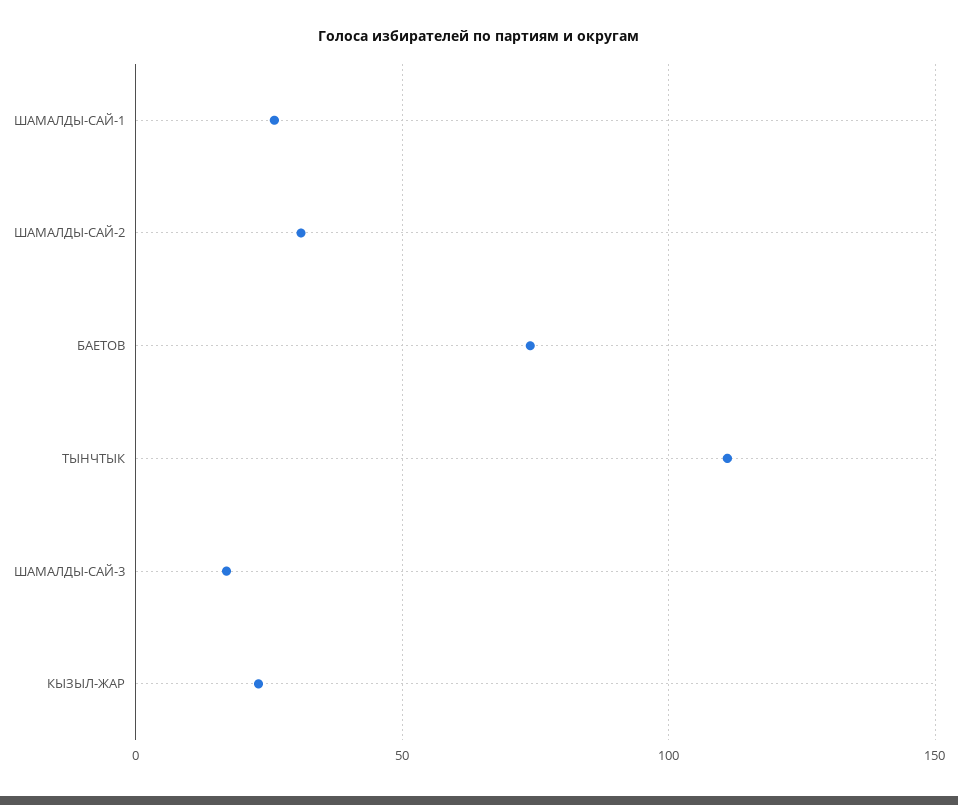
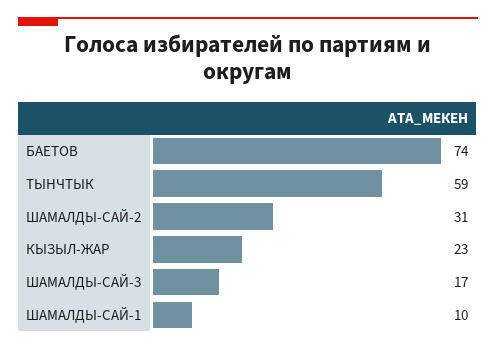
  {
-   "ШАМАЛДЫ-САЙ-1": 25,
+   "ШАМАЛДЫ-САЙ-1": 10,
    "ШАМАЛДЫ-САЙ-2": 31,
    "БАЕТОВ": 74,
-   "ТЫНЧТЫК": 110,
+   "ТЫНЧТЫК": 59,
    "ШАМАЛДЫ-САЙ-3": 17,
    "КЫЗЫЛ-ЖАР": 23
  }

